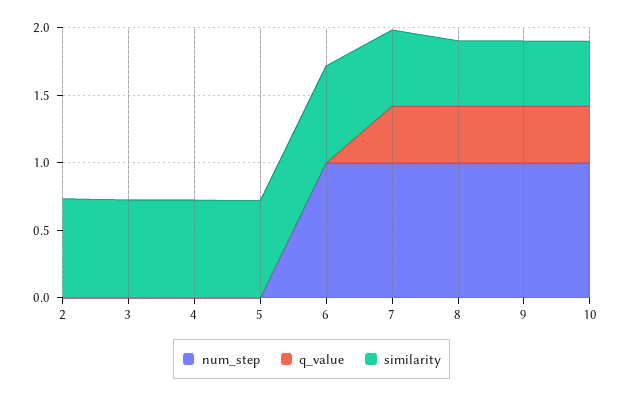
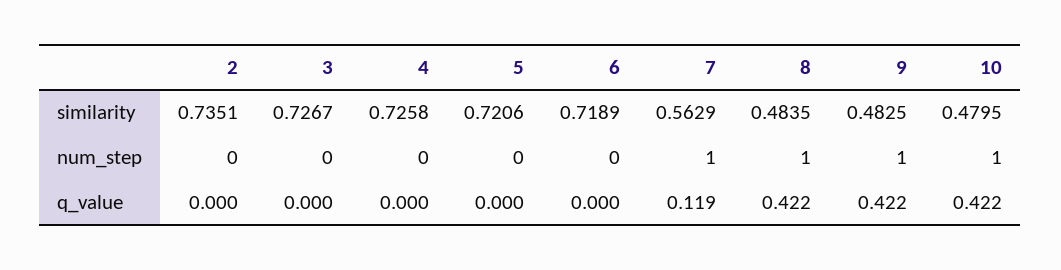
  {
    "num_step": {
      "2": 0,
      "3": 0,
      "4": 0,
      "5": 0,
-     "6": 1,
+     "6": 0,
      "7": 1,
      "8": 1,
      "9": 1,
      "10": 1
    },
    "q_value": {
      "2": 0,
      "3": 0,
      "4": 0,
      "5": 0,
      "6": 0,
-     "7": 0.4,
+     "7": 0.119,
      "8": 0.422,
      "9": 0.422,
      "10": 0.422
    },
    "similarity": {
      "2": 0.7351,
      "3": 0.7267,
      "4": 0.7258,
      "5": 0.7206,
      "6": 0.7189,
      "7": 0.5629,
      "8": 0.4835,
      "9": 0.4825,
      "10": 0.4795
    }
  }

